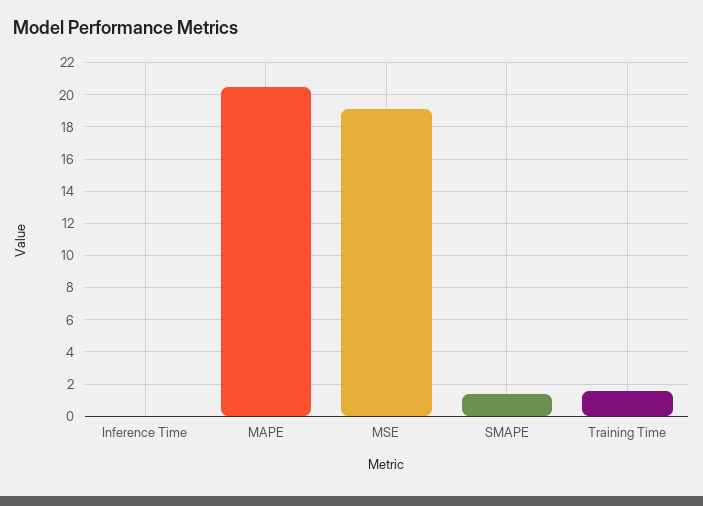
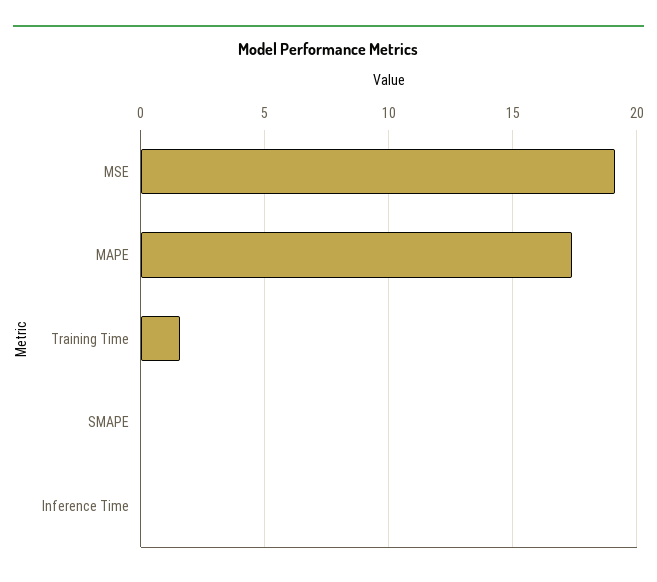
  {
    "Inference Time": 0,
-   "MAPE": 20.5,
+   "MAPE": 17.5,
    "MSE": 19,
-   "SMAPE": 1.5,
+   "SMAPE": 0,
    "Training Time": 1.5
  }

